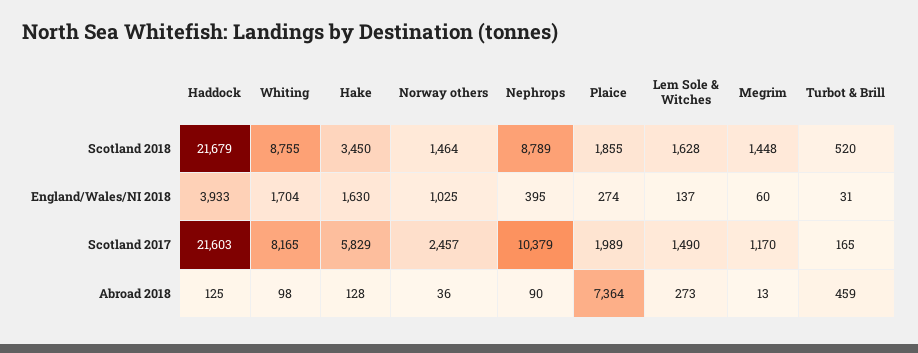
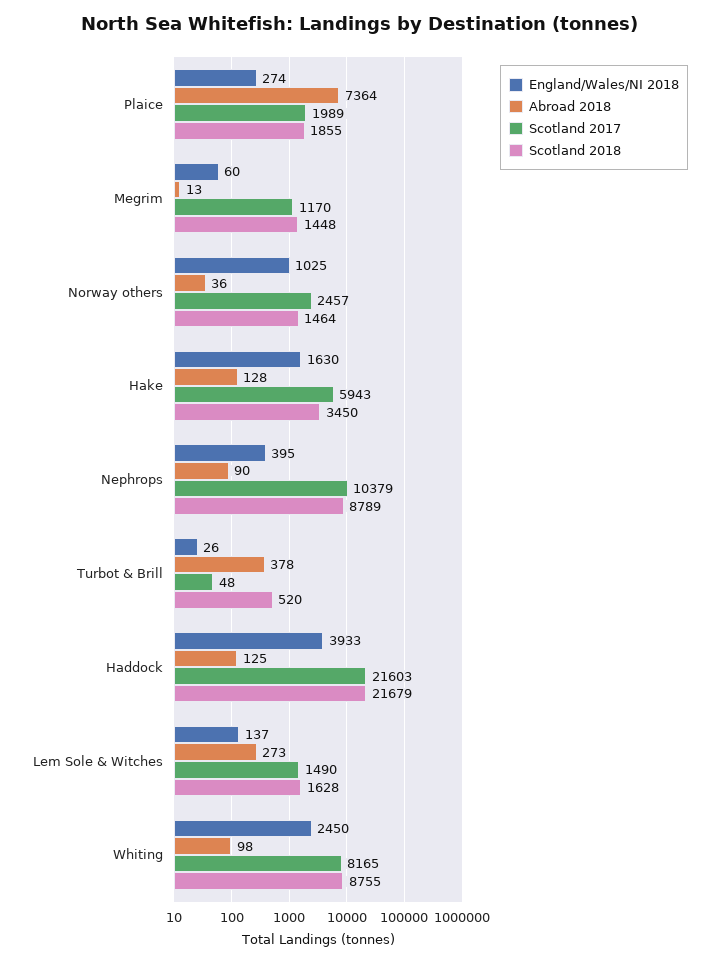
  {
    "Scotland 2018": {
      "Haddock": 21679,
      "Whiting": 8755,
      "Hake": 3450,
      "Norway others": 1464,
      "Nephrops": 8789,
      "Plaice": 1855,
      "Lem Sole & Witches": 1628,
      "Megrim": 1448,
      "Turbot & Brill": 520
    },
    "England/Wales/NI 2018": {
      "Haddock": 3933,
-     "Whiting": 1704,
+     "Whiting": 2450,
      "Hake": 1630,
      "Norway others": 1025,
      "Nephrops": 395,
      "Plaice": 274,
      "Lem Sole & Witches": 137,
      "Megrim": 60,
-     "Turbot & Brill": 31
+     "Turbot & Brill": 26
    },
    "Scotland 2017": {
      "Haddock": 21603,
      "Whiting": 8165,
-     "Hake": 5829,
+     "Hake": 5943,
      "Norway others": 2457,
      "Nephrops": 10379,
      "Plaice": 1989,
      "Lem Sole & Witches": 1490,
      "Megrim": 1170,
-     "Turbot & Brill": 165
+     "Turbot & Brill": 48
    },
    "Abroad 2018": {
      "Haddock": 125,
      "Whiting": 98,
      "Hake": 128,
      "Norway others": 36,
      "Nephrops": 90,
      "Plaice": 7364,
      "Lem Sole & Witches": 273,
      "Megrim": 13,
-     "Turbot & Brill": 459
+     "Turbot & Brill": 378
    }
  }

